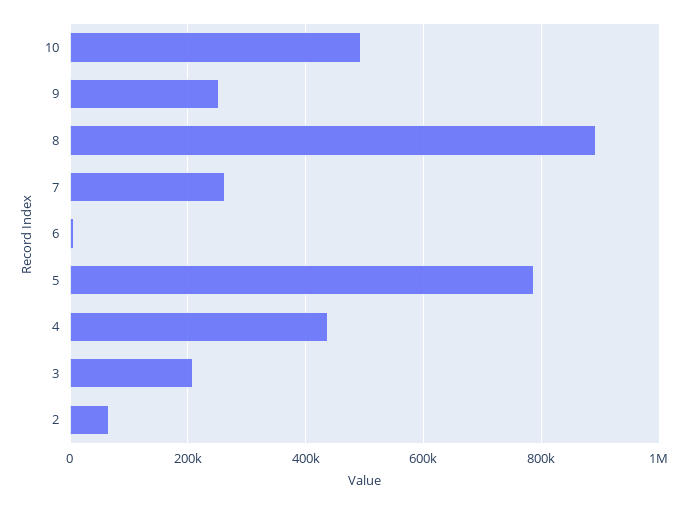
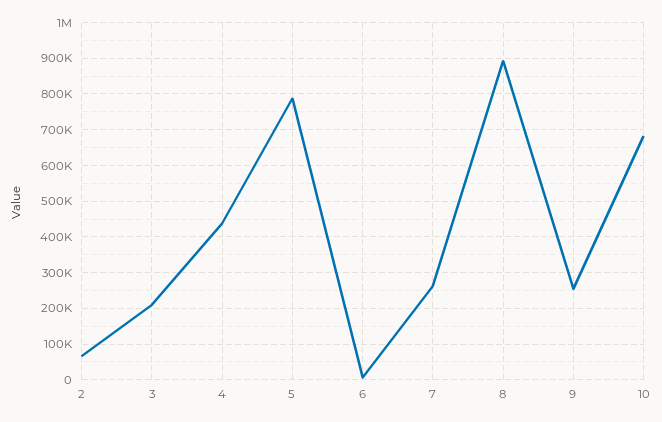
  {
-   "10": 500000,
+   "10": 680000,
    "9": 260000,
    "8": 900000,
    "7": 260000,
    "6": 0,
    "5": 780000,
    "4": 440000,
    "3": 200000,
    "2": 60000
  }

